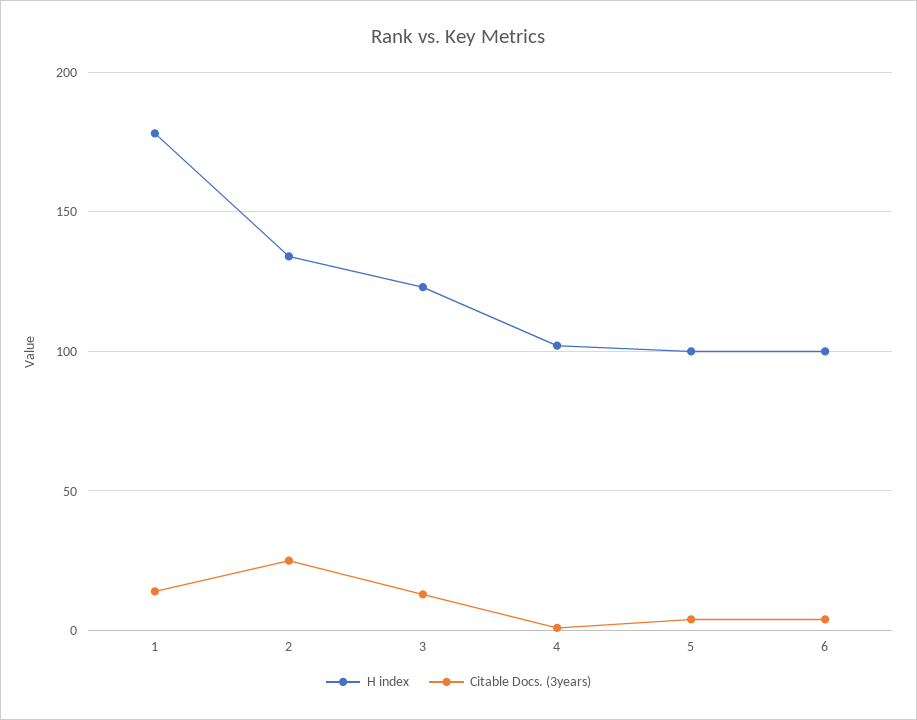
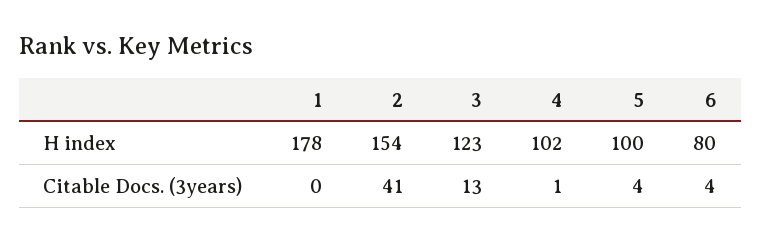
  {
    "H index": {
      "1": 178,
-     "2": 135,
+     "2": 154,
      "3": 123,
      "4": 102,
      "5": 100,
-     "6": 100
+     "6": 80
    },
    "Citable Docs. (3years)": {
-     "1": 15,
+     "1": 0,
-     "2": 25,
+     "2": 41,
      "3": 13,
      "4": 1,
      "5": 4,
      "6": 4
    }
  }

